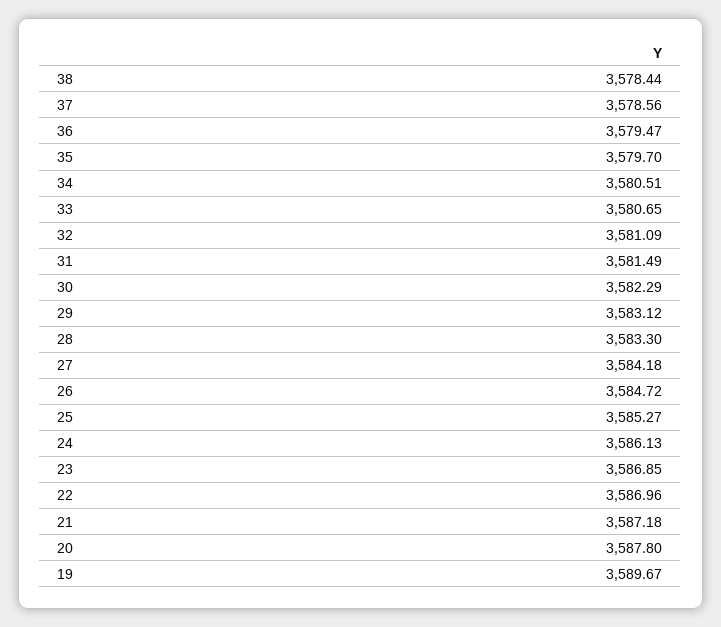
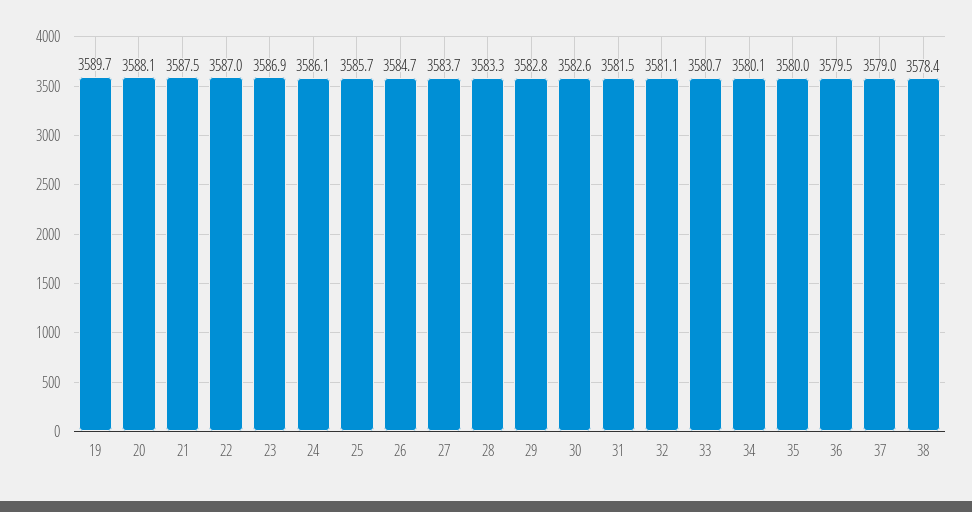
  {
    "38": 3578.44,
-   "37": 3578.56,
+   "37": 3579,
    "36": 3579.47,
-   "35": 3579.7,
+   "35": 3580,
-   "34": 3580.51,
+   "34": 3580.1,
    "33": 3580.65,
    "32": 3581.09,
    "31": 3581.49,
-   "30": 3582.29,
+   "30": 3582.6,
-   "29": 3583.12,
+   "29": 3582.8,
    "28": 3583.3,
-   "27": 3584.18,
+   "27": 3583.7,
    "26": 3584.72,
-   "25": 3585.27,
+   "25": 3585.7,
    "24": 3586.13,
    "23": 3586.85,
    "22": 3586.96,
-   "21": 3587.18,
+   "21": 3587.5,
-   "20": 3587.8,
+   "20": 3588.1,
    "19": 3589.67
  }

